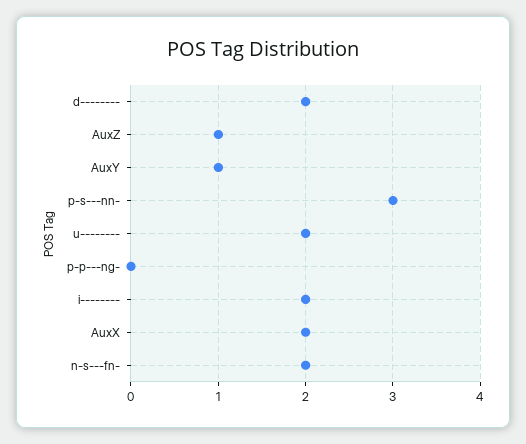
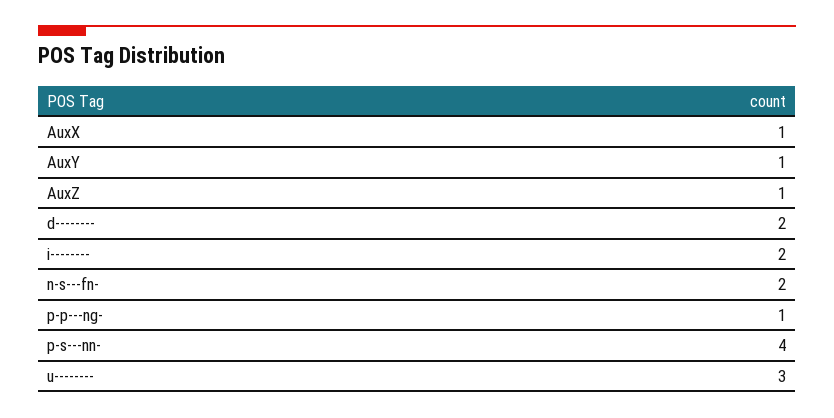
  {
    "d--------": 2,
    "AuxZ": 1,
    "AuxY": 1,
-   "p-s---nn-": 3,
+   "p-s---nn-": 4,
-   "u--------": 2,
+   "u--------": 3,
-   "p-p---ng-": 0,
+   "p-p---ng-": 1,
    "i--------": 2,
-   "AuxX": 2,
+   "AuxX": 1,
    "n-s---fn-": 2
  }

